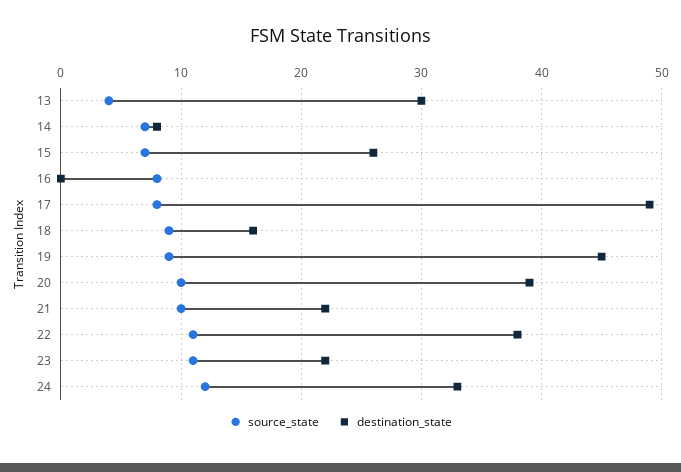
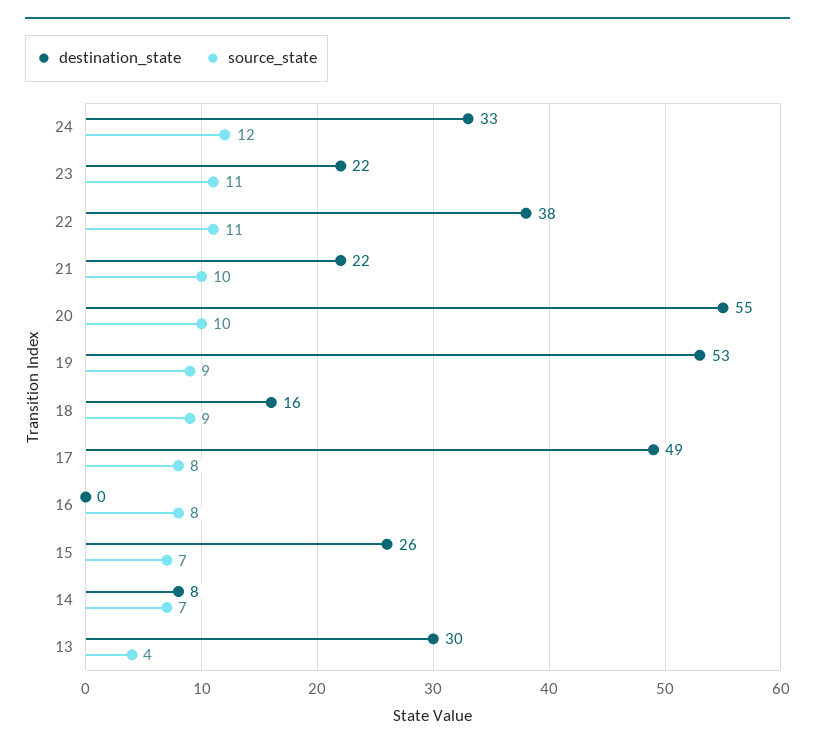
  {
    "source_state": {
      "13": 4,
      "14": 7,
      "15": 7,
      "16": 8,
      "17": 8,
      "18": 9,
      "19": 9,
      "20": 10,
      "21": 10,
      "22": 11,
      "23": 11,
      "24": 12
    },
    "destination_state": {
      "13": 30,
      "14": 8,
      "15": 26,
      "16": 0,
      "17": 49,
      "18": 16,
-     "19": 45,
+     "19": 53,
-     "20": 39,
+     "20": 55,
      "21": 22,
      "22": 38,
      "23": 22,
      "24": 33
    }
  }

